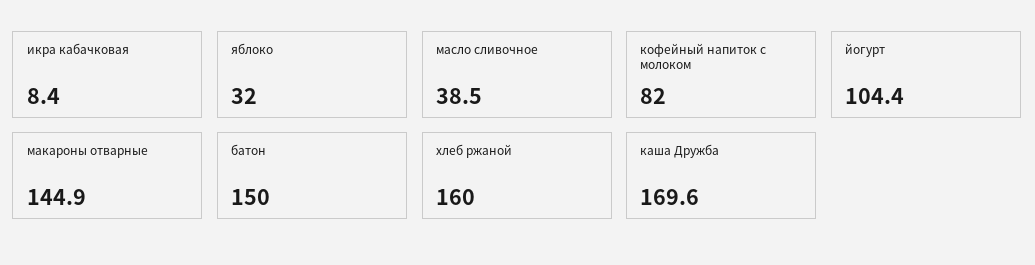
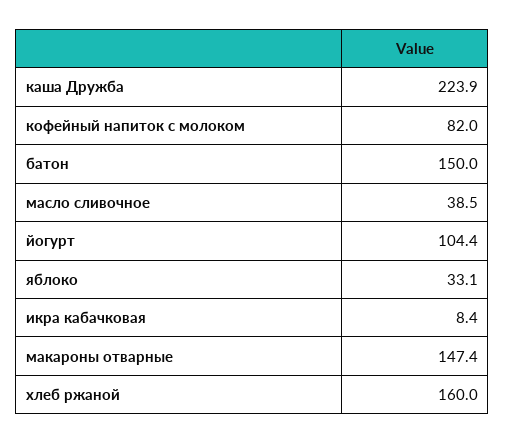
  {
    "икра кабачковая": 8.4,
-   "яблоко": 32,
+   "яблоко": 33.1,
    "масло сливочное": 38.5,
    "кофейный напиток с молоком": 82,
    "йогурт": 104.4,
-   "макароны отварные": 144.9,
+   "макароны отварные": 147.4,
    "батон": 150,
    "хлеб ржаной": 160,
-   "каша Дружба": 169.6
+   "каша Дружба": 223.9
  }

